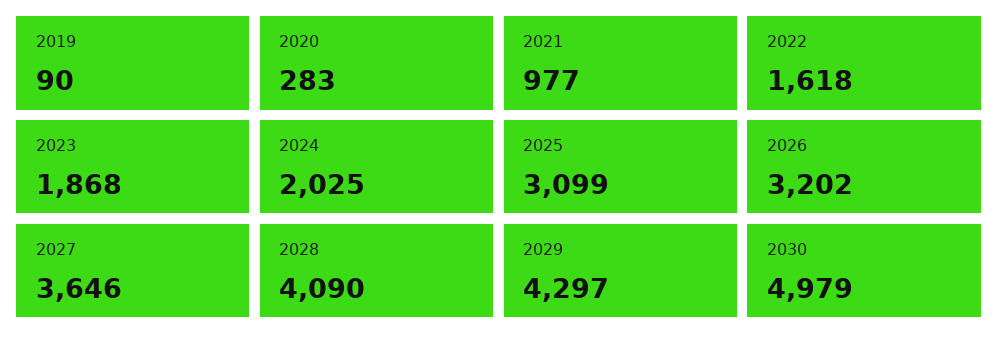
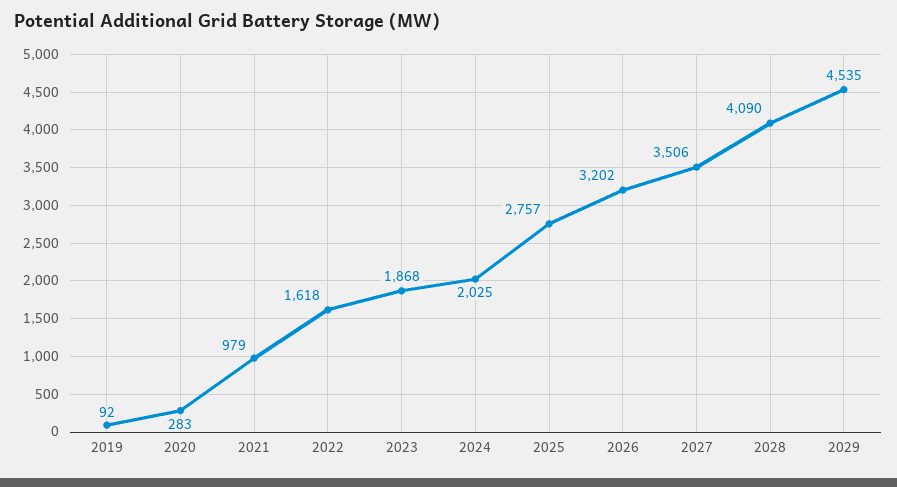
  {
-   "2019": 90,
+   "2019": 92,
    "2020": 283,
-   "2021": 977,
+   "2021": 979,
    "2022": 1618,
    "2023": 1868,
    "2024": 2025,
-   "2025": 3099,
+   "2025": 2757,
    "2026": 3202,
-   "2027": 3646,
+   "2027": 3506,
    "2028": 4090,
-   "2029": 4297,
+   "2029": 4535
-   "2030": 4979
  }

